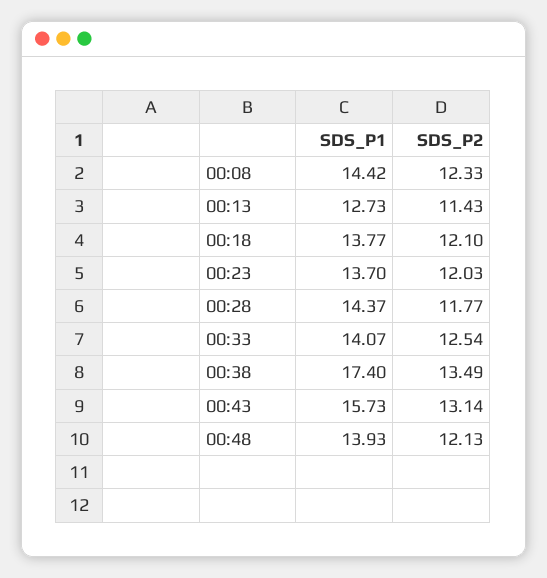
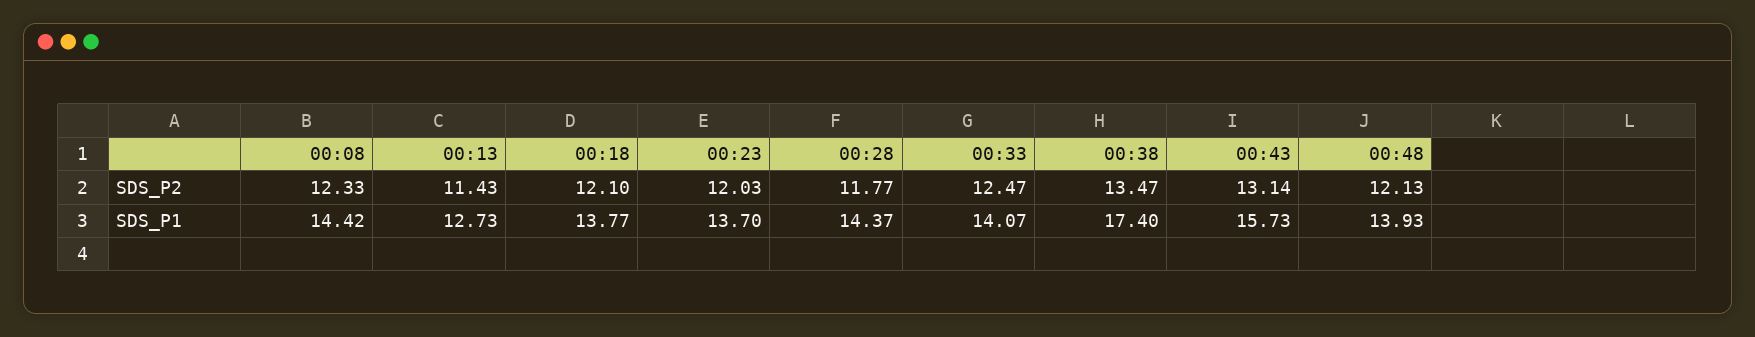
  {
    "SDS_P1": {
      "00:08": 14.42,
      "00:13": 12.73,
      "00:18": 13.77,
      "00:23": 13.7,
      "00:28": 14.37,
      "00:33": 14.07,
      "00:38": 17.4,
      "00:43": 15.73,
      "00:48": 13.93
    },
    "SDS_P2": {
      "00:08": 12.33,
      "00:13": 11.43,
      "00:18": 12.1,
      "00:23": 12.03,
      "00:28": 11.77,
-     "00:33": 12.54,
+     "00:33": 12.47,
-     "00:38": 13.49,
+     "00:38": 13.47,
      "00:43": 13.14,
      "00:48": 12.13
    }
  }

